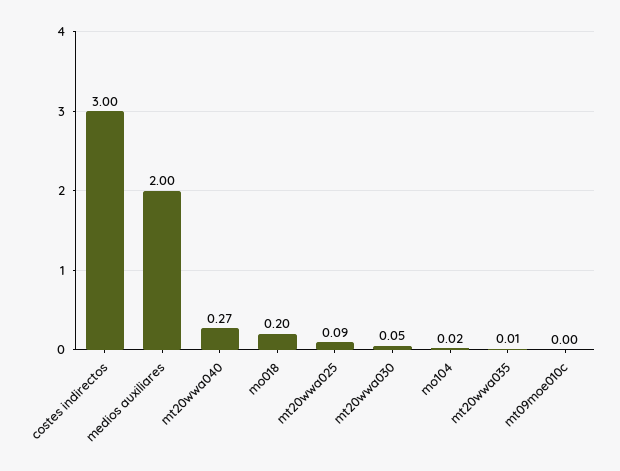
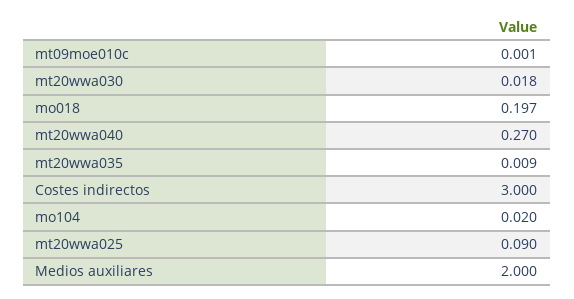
  {
    "costes indirectos": 3,
    "medios auxiliares": 2,
    "mt20wwa040": 0.27,
    "mo018": 0.197,
    "mt20wwa025": 0.09,
-   "mt20wwa030": 0.05,
+   "mt20wwa030": 0.018,
    "mo104": 0.02,
    "mt20wwa035": 0.009,
    "mt09moe010c": 0.001
  }

